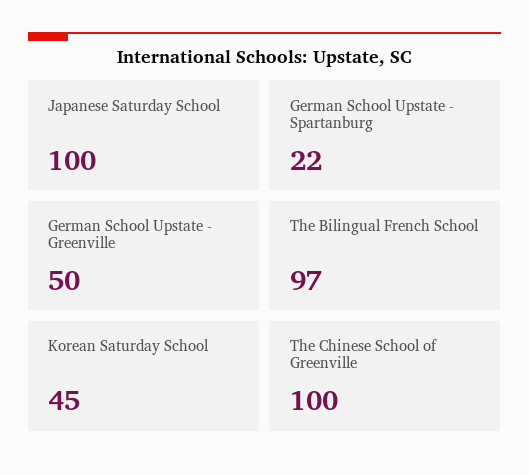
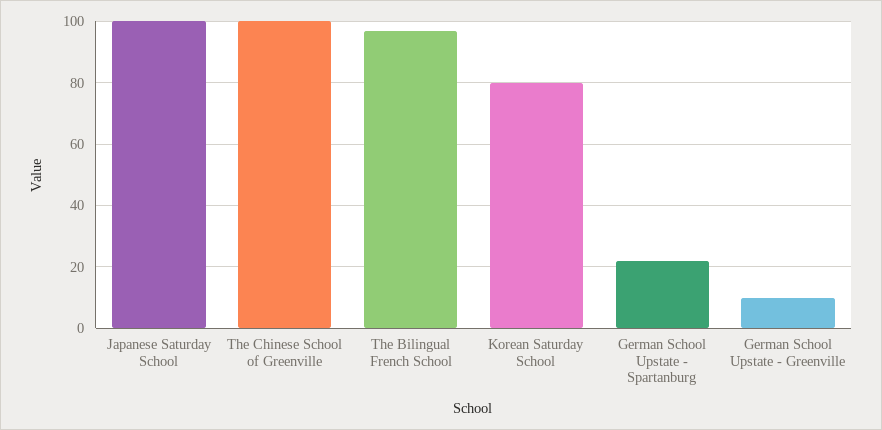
  {
    "Japanese Saturday School": 100,
    "German School Upstate - Spartanburg": 22,
-   "German School Upstate - Greenville": 50,
+   "German School Upstate - Greenville": 10,
    "The Bilingual French School": 97,
-   "Korean Saturday School": 45,
+   "Korean Saturday School": 80,
    "The Chinese School of Greenville": 100
  }

